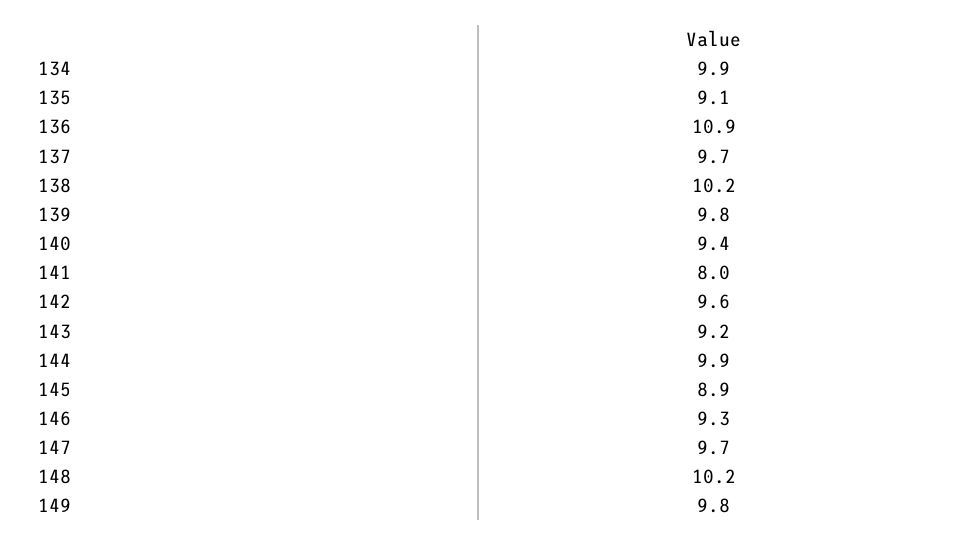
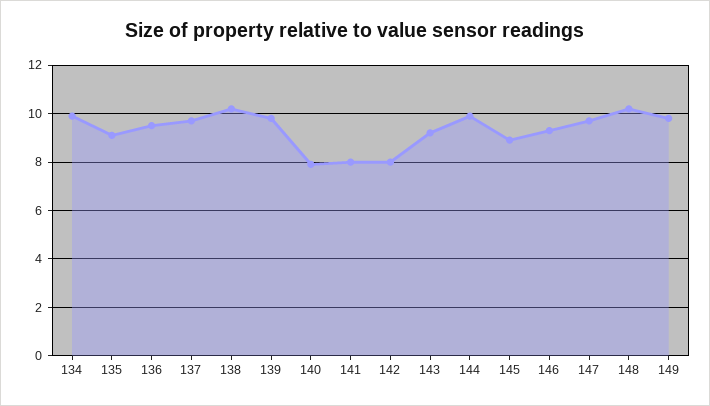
  {
    "134": 9.9,
    "135": 9.1,
-   "136": 10.9,
+   "136": 9.5,
    "137": 9.7,
    "138": 10.2,
    "139": 9.8,
-   "140": 9.4,
+   "140": 8,
    "141": 8,
-   "142": 9.6,
+   "142": 8,
    "143": 9.2,
    "144": 9.9,
    "145": 8.9,
    "146": 9.3,
    "147": 9.7,
    "148": 10.2,
    "149": 9.8
  }

